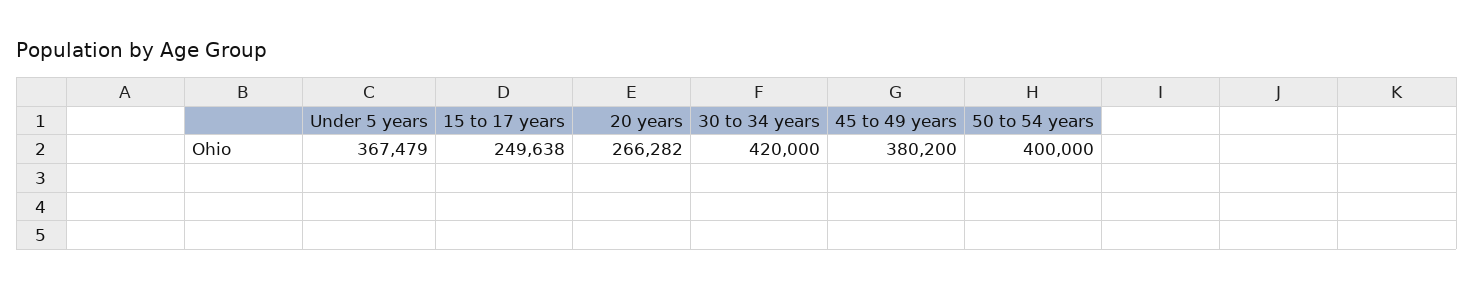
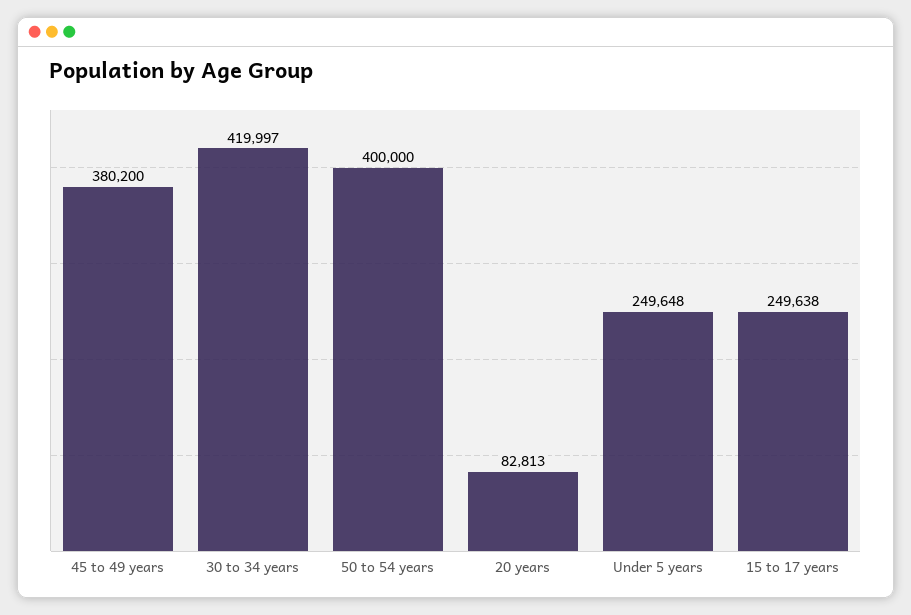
  {
-   "Under 5 years": 367479,
+   "Under 5 years": 249648,
    "15 to 17 years": 249638,
-   "20 years": 266282,
+   "20 years": 82813,
-   "30 to 34 years": 420000,
+   "30 to 34 years": 419997,
    "45 to 49 years": 380200,
    "50 to 54 years": 400000
  }

